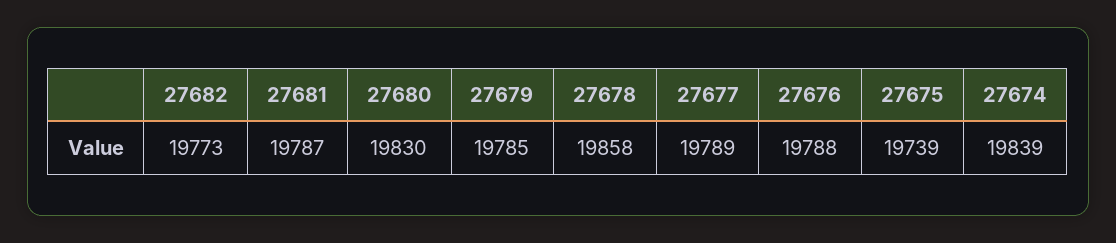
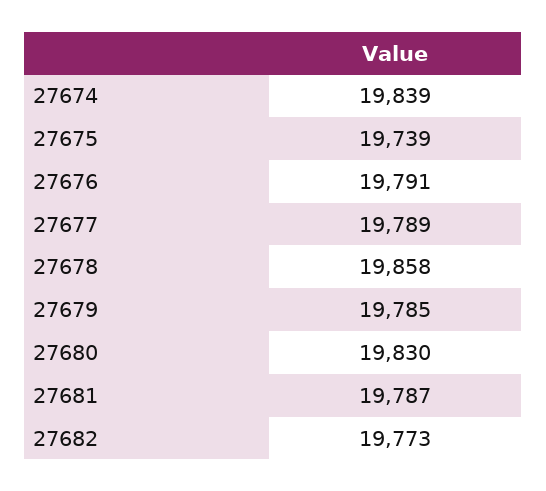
  {
    "27682": 19773,
    "27681": 19787,
    "27680": 19830,
    "27679": 19785,
    "27678": 19858,
    "27677": 19789,
-   "27676": 19788,
+   "27676": 19791,
    "27675": 19739,
    "27674": 19839
  }

